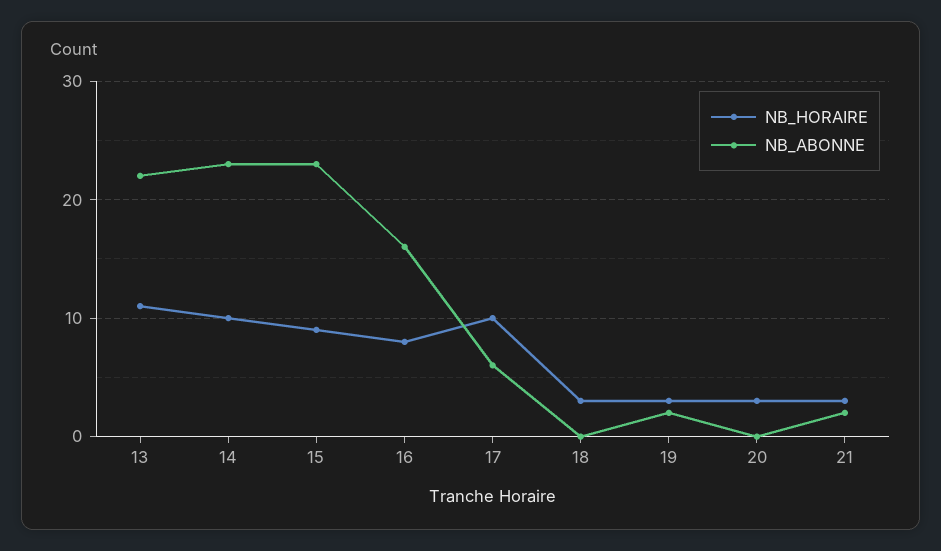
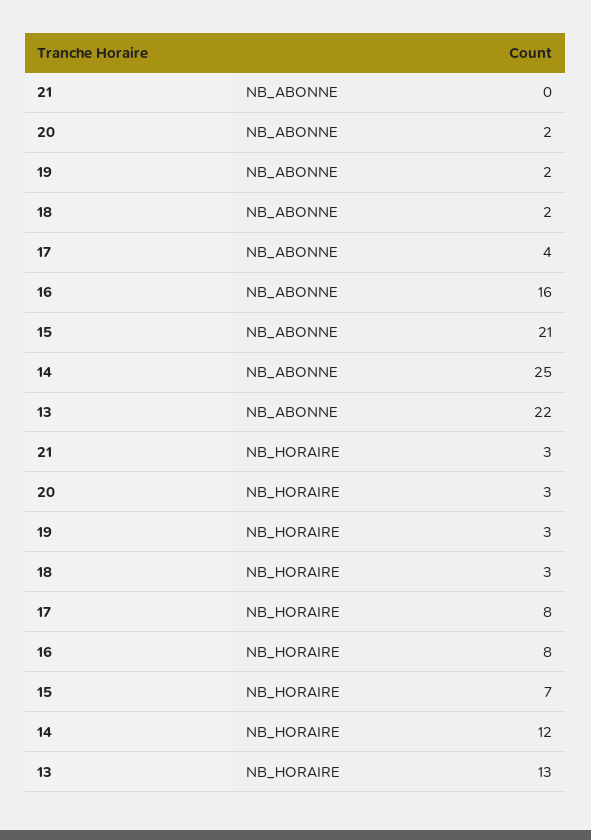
  {
    "NB_HORAIRE": {
-     "13": 11,
+     "13": 13,
-     "14": 10,
+     "14": 12,
-     "15": 9,
+     "15": 7,
      "16": 8,
-     "17": 10,
+     "17": 8,
      "18": 3,
      "19": 3,
      "20": 3,
      "21": 3
    },
    "NB_ABONNE": {
      "13": 22,
-     "14": 23,
+     "14": 25,
-     "15": 23,
+     "15": 21,
      "16": 16,
-     "17": 6,
+     "17": 4,
-     "18": 0,
+     "18": 2,
      "19": 2,
-     "20": 0,
+     "20": 2,
-     "21": 2
+     "21": 0
    }
  }

